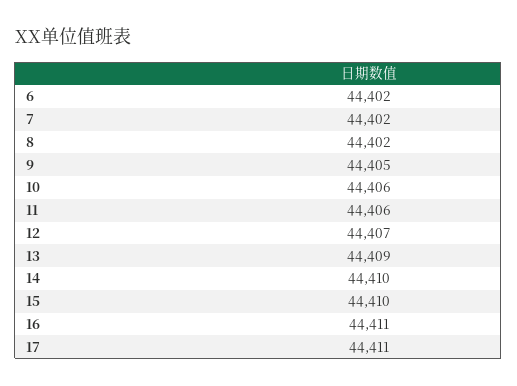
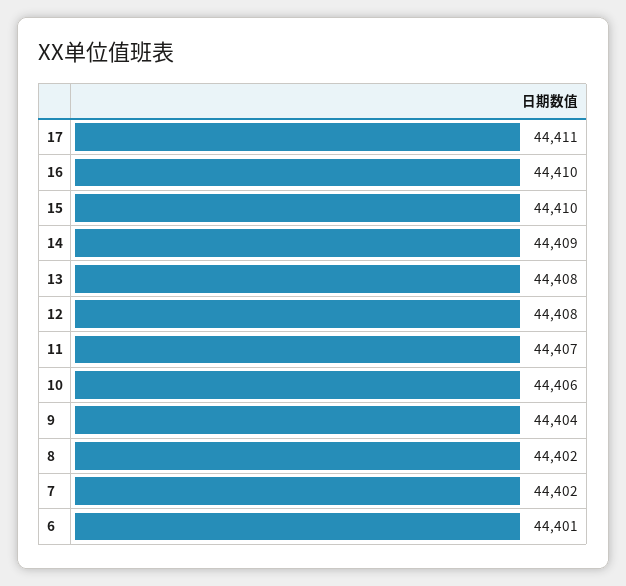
  {
-   "6": 44402,
+   "6": 44401,
    "7": 44402,
    "8": 44402,
-   "9": 44405,
+   "9": 44404,
    "10": 44406,
-   "11": 44406,
+   "11": 44407,
-   "12": 44407,
+   "12": 44408,
-   "13": 44409,
+   "13": 44408,
-   "14": 44410,
+   "14": 44409,
    "15": 44410,
-   "16": 44411,
+   "16": 44410,
    "17": 44411
  }

